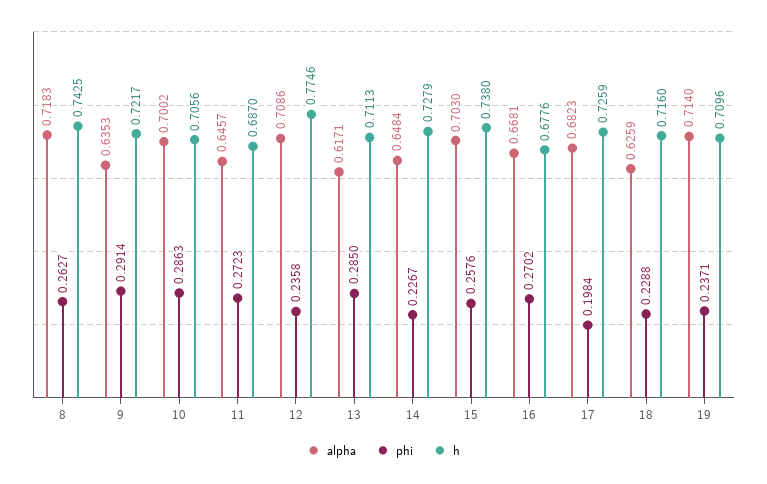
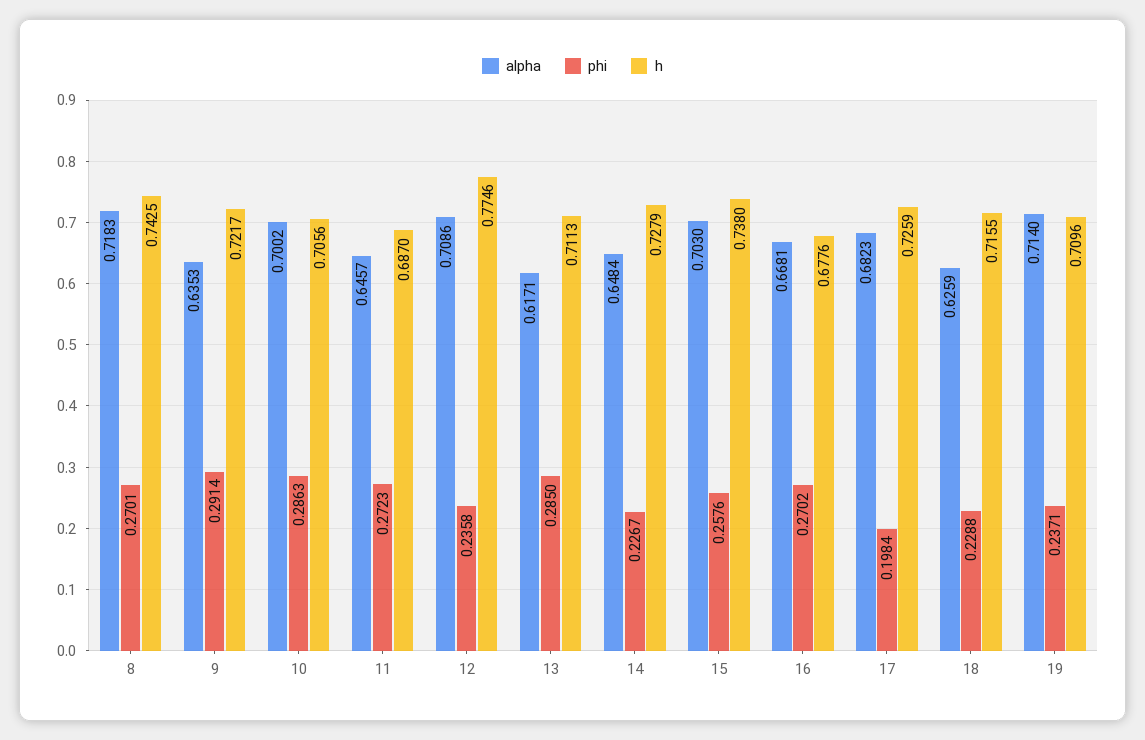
  {
    "alpha": {
      "8": 0.7183,
      "9": 0.6353,
      "10": 0.7002,
      "11": 0.6457,
      "12": 0.7086,
      "13": 0.6171,
      "14": 0.6484,
      "15": 0.703,
      "16": 0.6681,
      "17": 0.6823,
      "18": 0.6259,
      "19": 0.714
    },
    "phi": {
-     "8": 0.2627,
+     "8": 0.2701,
      "9": 0.2914,
      "10": 0.2863,
      "11": 0.2723,
      "12": 0.2358,
      "13": 0.285,
      "14": 0.2267,
      "15": 0.2576,
      "16": 0.2702,
      "17": 0.1984,
      "18": 0.2288,
      "19": 0.2371
    },
    "h": {
      "8": 0.7425,
      "9": 0.7217,
      "10": 0.7056,
      "11": 0.687,
      "12": 0.7746,
      "13": 0.7113,
      "14": 0.7279,
      "15": 0.738,
      "16": 0.6776,
      "17": 0.7259,
-     "18": 0.716,
+     "18": 0.7155,
      "19": 0.7096
    }
  }

